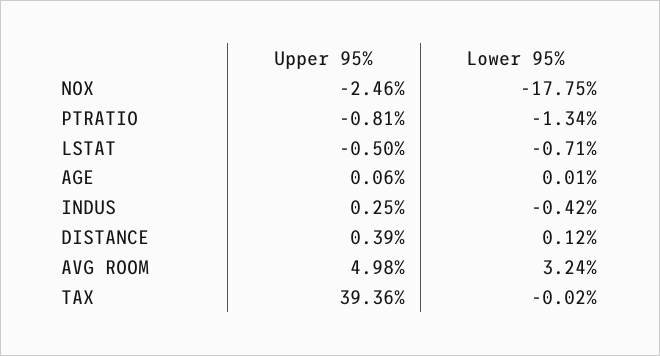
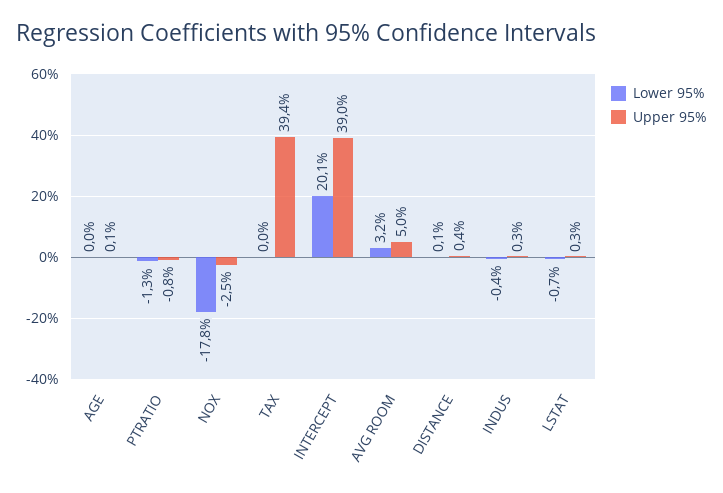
  {
    "Upper 95%": {
      "NOX": -2.46,
      "PTRATIO": -0.81,
-     "LSTAT": -0.5,
+     "LSTAT": 0.3,
      "AGE": 0.06,
      "INDUS": 0.25,
      "DISTANCE": 0.39,
      "AVG ROOM": 4.98,
-     "TAX": 39.36
+     "TAX": 39.36,
+     "INTERCEPT": 39
    },
    "Lower 95%": {
      "NOX": -17.75,
      "PTRATIO": -1.34,
      "LSTAT": -0.71,
      "AGE": 0.01,
      "INDUS": -0.42,
      "DISTANCE": 0.12,
      "AVG ROOM": 3.24,
-     "TAX": -0.02
+     "TAX": -0.02,
+     "INTERCEPT": 20.1
    }
  }

